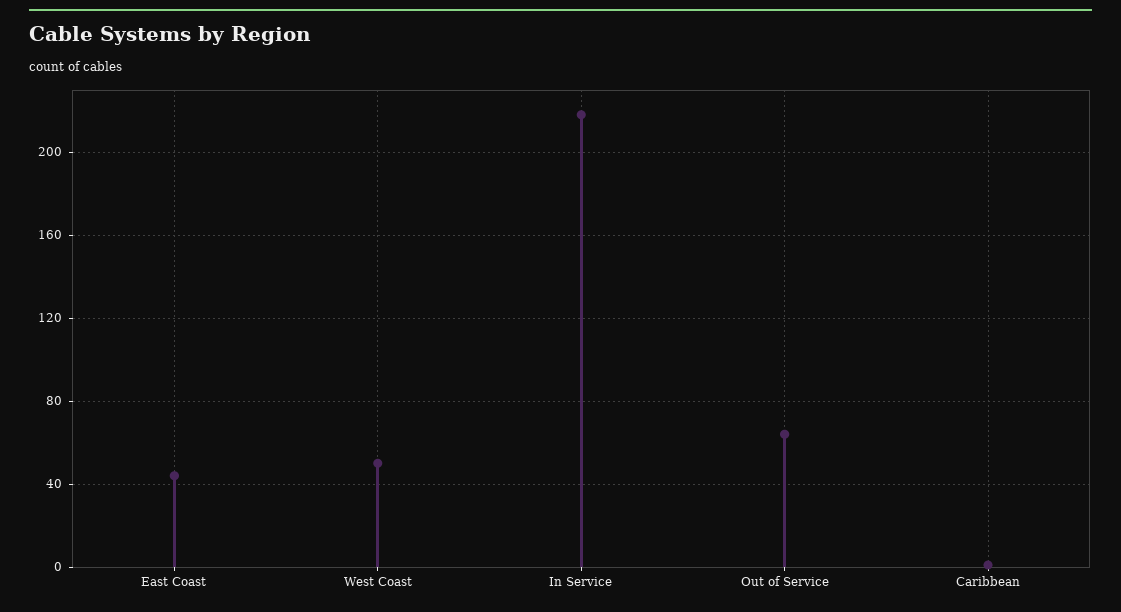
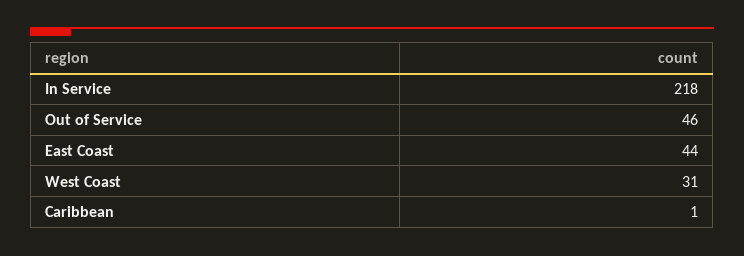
  {
    "East Coast": 44,
-   "West Coast": 50,
+   "West Coast": 31,
    "In Service": 218,
-   "Out of Service": 65,
+   "Out of Service": 46,
    "Caribbean": 1
  }

